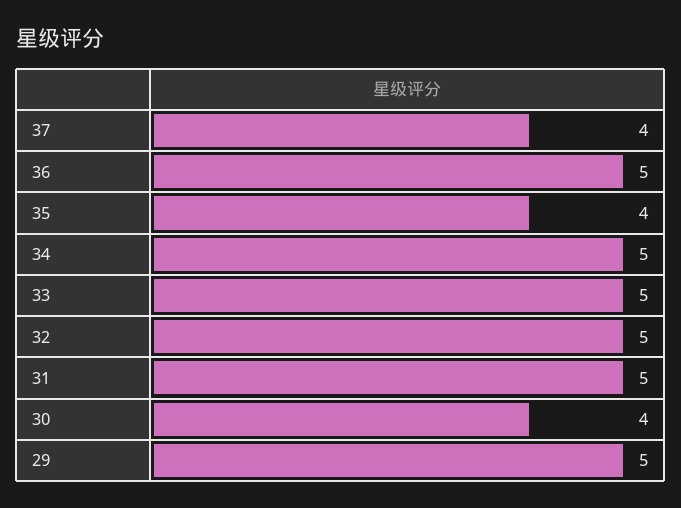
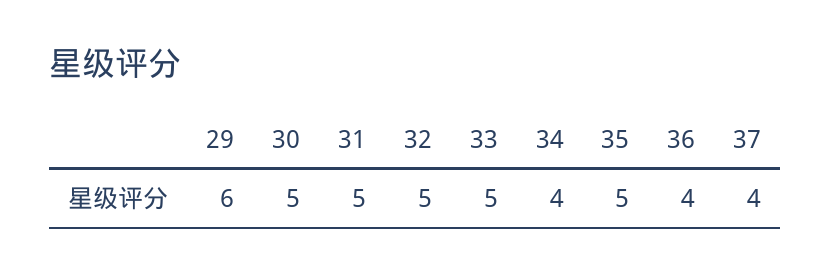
  {
    "37": 4,
-   "36": 5,
+   "36": 4,
-   "35": 4,
+   "35": 5,
-   "34": 5,
+   "34": 4,
    "33": 5,
    "32": 5,
    "31": 5,
-   "30": 4,
+   "30": 5,
-   "29": 5
+   "29": 6
  }

